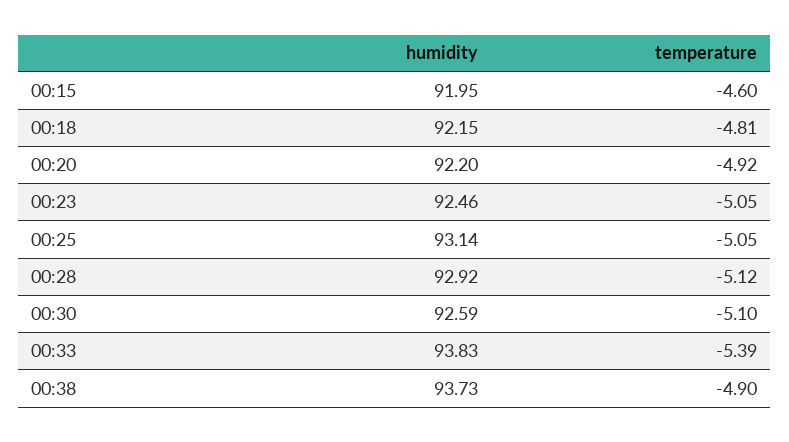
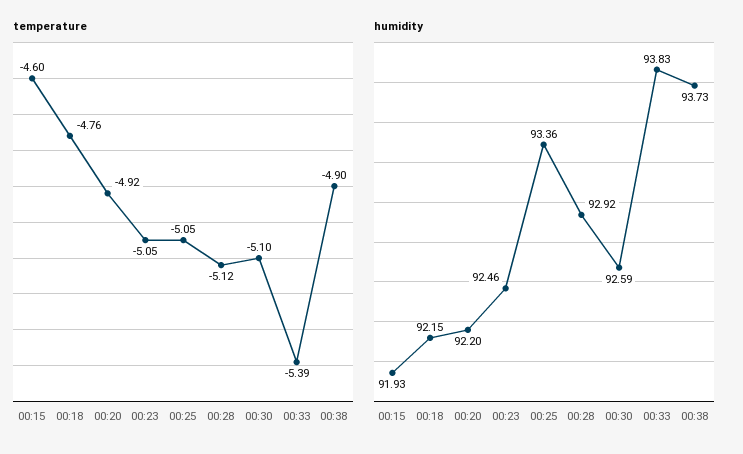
  {
    "humidity": {
-     "00:15": 91.95,
+     "00:15": 91.93,
      "00:18": 92.15,
      "00:20": 92.2,
      "00:23": 92.46,
-     "00:25": 93.14,
+     "00:25": 93.36,
      "00:28": 92.92,
      "00:30": 92.59,
      "00:33": 93.83,
      "00:38": 93.73
    },
    "temperature": {
      "00:15": -4.6,
-     "00:18": -4.81,
+     "00:18": -4.76,
      "00:20": -4.92,
      "00:23": -5.05,
      "00:25": -5.05,
      "00:28": -5.12,
      "00:30": -5.1,
      "00:33": -5.39,
      "00:38": -4.9
    }
  }

